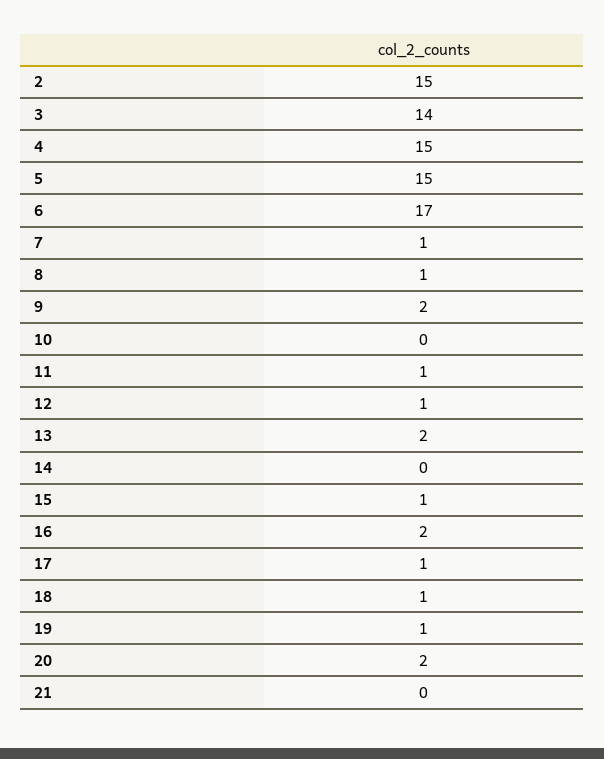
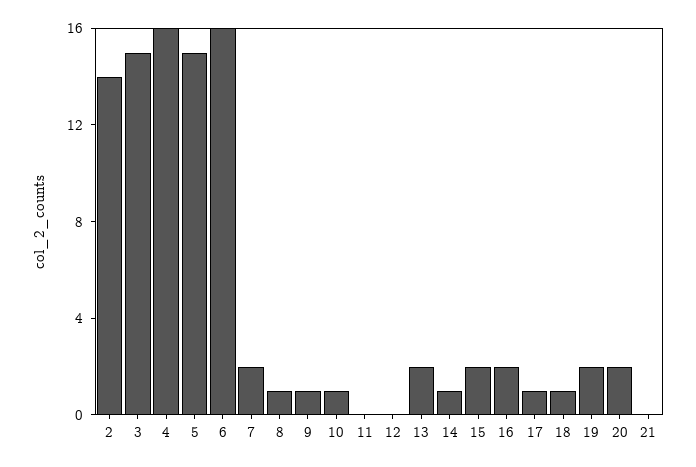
  {
-   "2": 15,
+   "2": 14,
-   "3": 14,
+   "3": 15,
-   "4": 15,
+   "4": 16,
    "5": 15,
-   "6": 17,
+   "6": 16,
-   "7": 1,
+   "7": 2,
    "8": 1,
-   "9": 2,
+   "9": 1,
-   "10": 0,
+   "10": 1,
-   "11": 1,
+   "11": 0,
-   "12": 1,
+   "12": 0,
    "13": 2,
-   "14": 0,
+   "14": 1,
-   "15": 1,
+   "15": 2,
    "16": 2,
    "17": 1,
    "18": 1,
-   "19": 1,
+   "19": 2,
    "20": 2,
    "21": 0
  }

